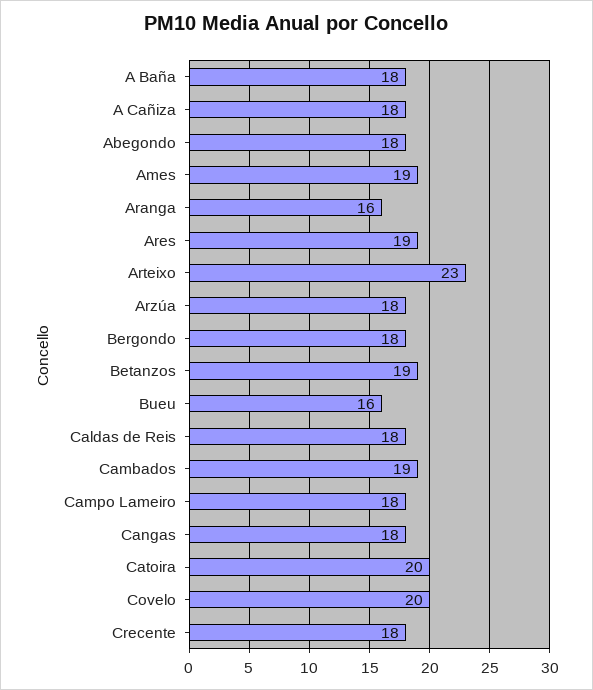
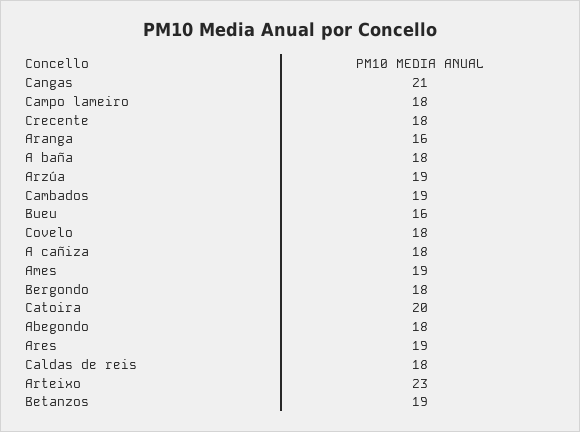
  {
    "A Baña": 18,
    "A Cañiza": 18,
    "Abegondo": 18,
    "Ames": 19,
    "Aranga": 16,
    "Ares": 19,
    "Arteixo": 23,
-   "Arzúa": 18,
+   "Arzúa": 19,
    "Bergondo": 18,
    "Betanzos": 19,
    "Bueu": 16,
    "Caldas de Reis": 18,
    "Cambados": 19,
    "Campo Lameiro": 18,
-   "Cangas": 18,
+   "Cangas": 21,
    "Catoira": 20,
-   "Covelo": 20,
+   "Covelo": 18,
    "Crecente": 18
  }

